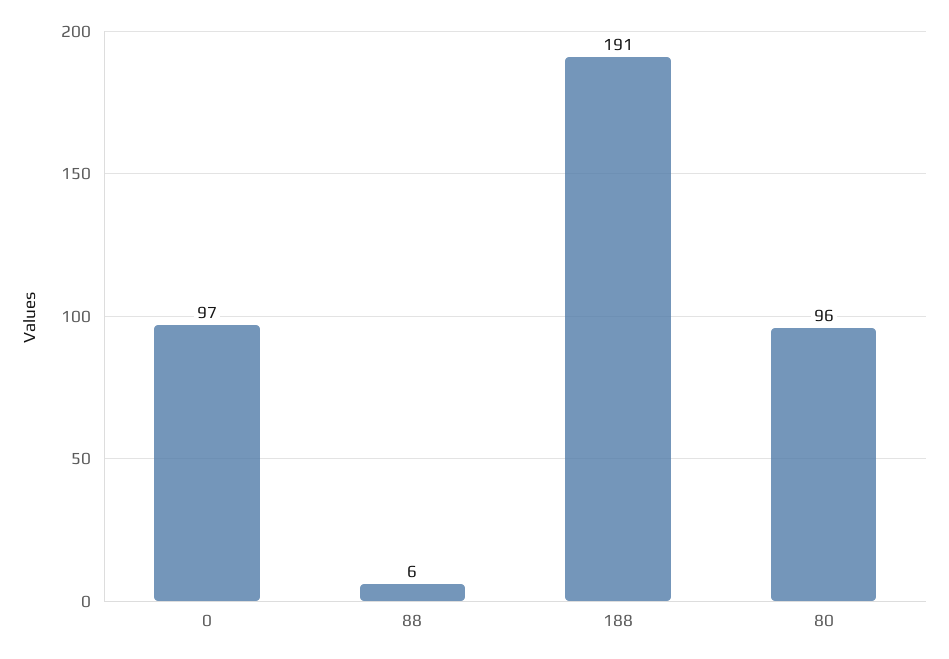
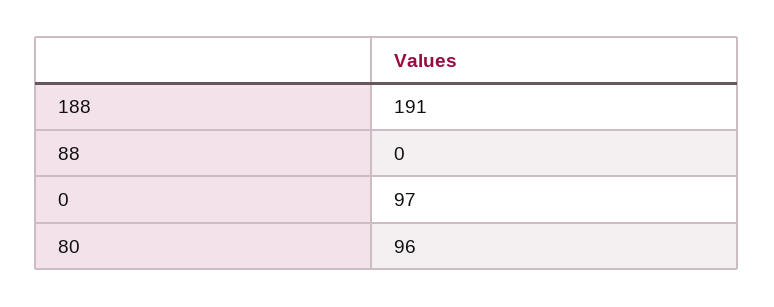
  {
    "0": 97,
-   "88": 6,
+   "88": 0,
    "188": 191,
    "80": 96
  }

